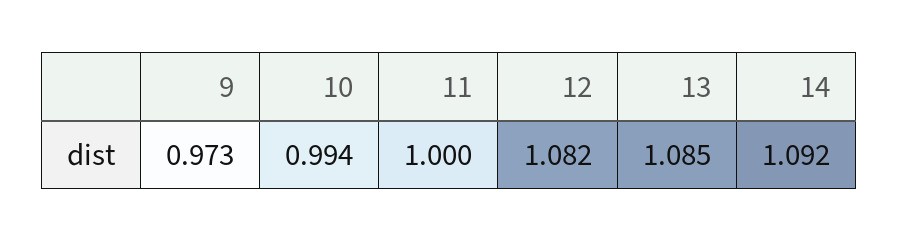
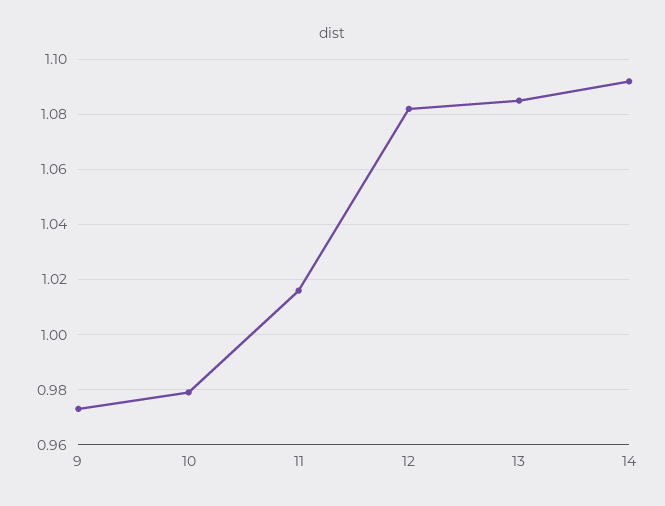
  {
    "9": 0.973,
-   "10": 0.994,
+   "10": 0.98,
-   "11": 1,
+   "11": 1.015,
    "12": 1.082,
    "13": 1.085,
    "14": 1.092
  }

